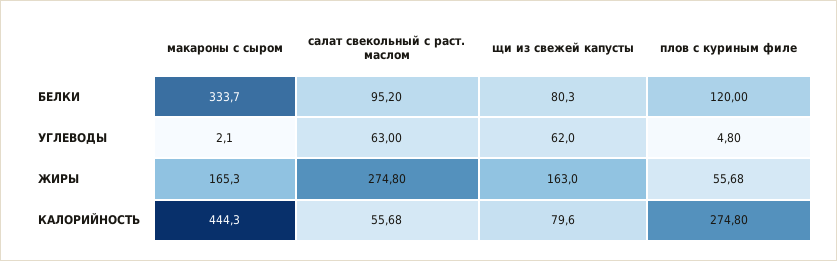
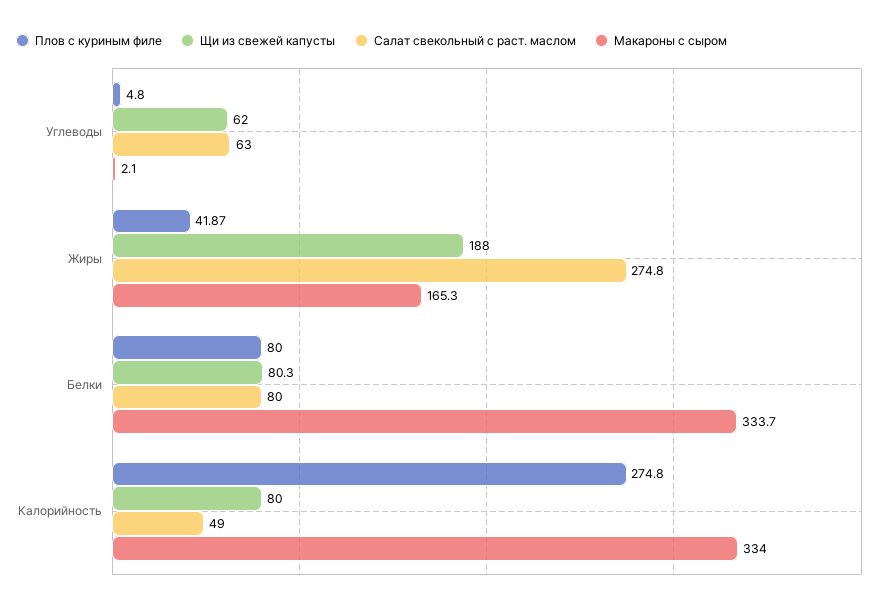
  {
    "макароны с сыром": {
      "БЕЛКИ": 333.7,
      "УГЛЕВОДЫ": 2.1,
      "ЖИРЫ": 165.3,
-     "КАЛОРИЙНОСТЬ": 444.3
+     "КАЛОРИЙНОСТЬ": 334
    },
    "салат свекольный с раст. маслом": {
-     "БЕЛКИ": 95.2,
+     "БЕЛКИ": 80,
      "УГЛЕВОДЫ": 63,
      "ЖИРЫ": 274.8,
-     "КАЛОРИЙНОСТЬ": 55.68
+     "КАЛОРИЙНОСТЬ": 49
    },
    "щи из свежей капусты": {
      "БЕЛКИ": 80.3,
      "УГЛЕВОДЫ": 62,
-     "ЖИРЫ": 163,
+     "ЖИРЫ": 188,
-     "КАЛОРИЙНОСТЬ": 79.6
+     "КАЛОРИЙНОСТЬ": 80
    },
    "плов с куриным филе": {
-     "БЕЛКИ": 120,
+     "БЕЛКИ": 80,
      "УГЛЕВОДЫ": 4.8,
-     "ЖИРЫ": 55.68,
+     "ЖИРЫ": 41.87,
      "КАЛОРИЙНОСТЬ": 274.8
    }
  }

